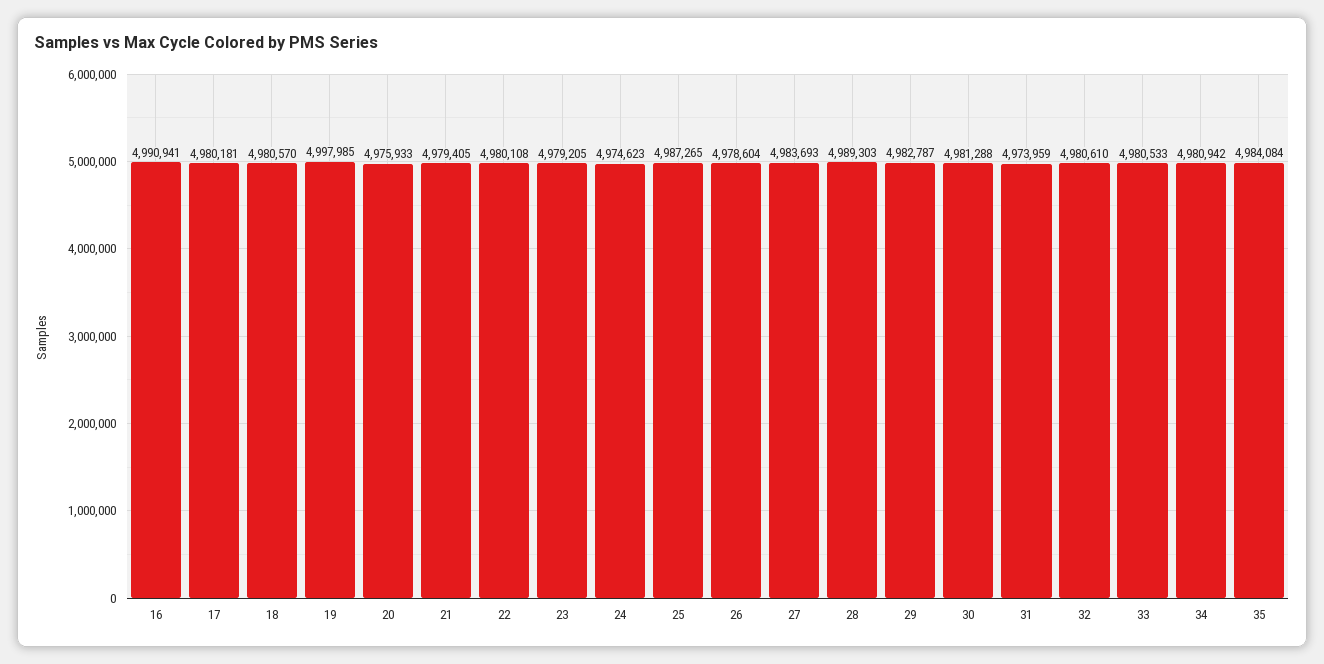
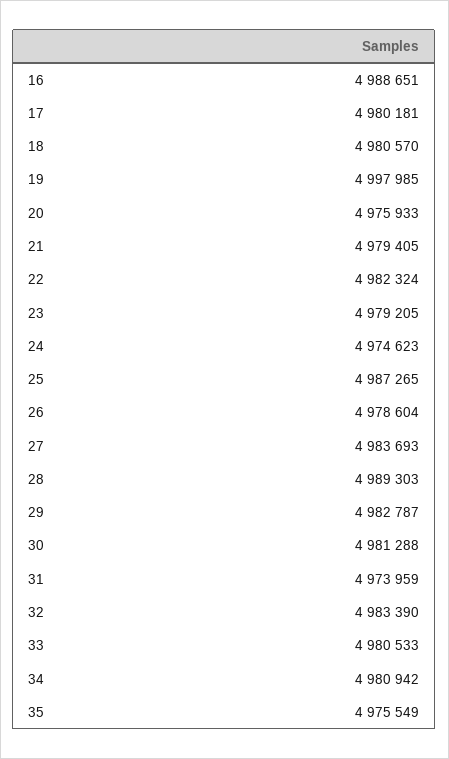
  {
-   "16": 4990941,
+   "16": 4988651,
    "17": 4980181,
    "18": 4980570,
    "19": 4997985,
    "20": 4975933,
    "21": 4979405,
-   "22": 4980108,
+   "22": 4982324,
    "23": 4979205,
    "24": 4974623,
    "25": 4987265,
    "26": 4978604,
    "27": 4983693,
    "28": 4989303,
    "29": 4982787,
    "30": 4981288,
    "31": 4973959,
-   "32": 4980610,
+   "32": 4983390,
    "33": 4980533,
    "34": 4980942,
-   "35": 4984084
+   "35": 4975549
  }

